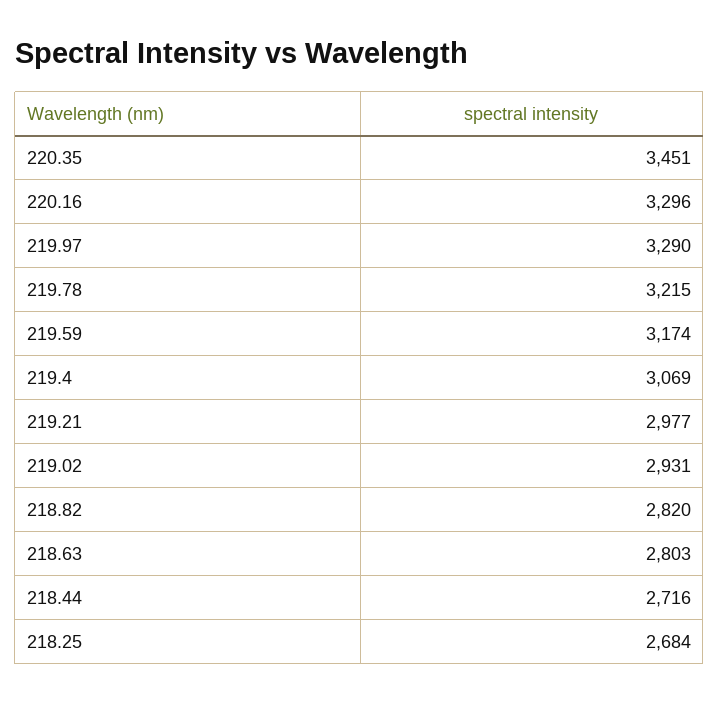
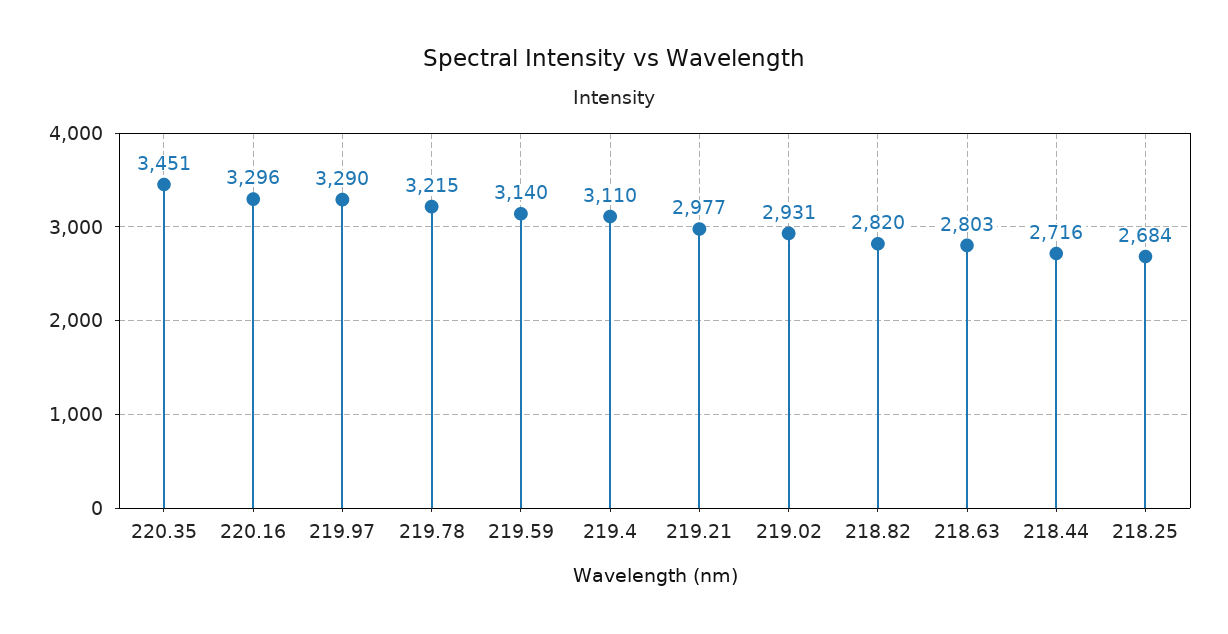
  {
    "220.35": 3451,
    "220.16": 3296,
    "219.97": 3290,
    "219.78": 3215,
-   "219.59": 3174,
+   "219.59": 3140,
-   "219.4": 3069,
+   "219.4": 3110,
    "219.21": 2977,
    "219.02": 2931,
    "218.82": 2820,
    "218.63": 2803,
    "218.44": 2716,
    "218.25": 2684
  }

